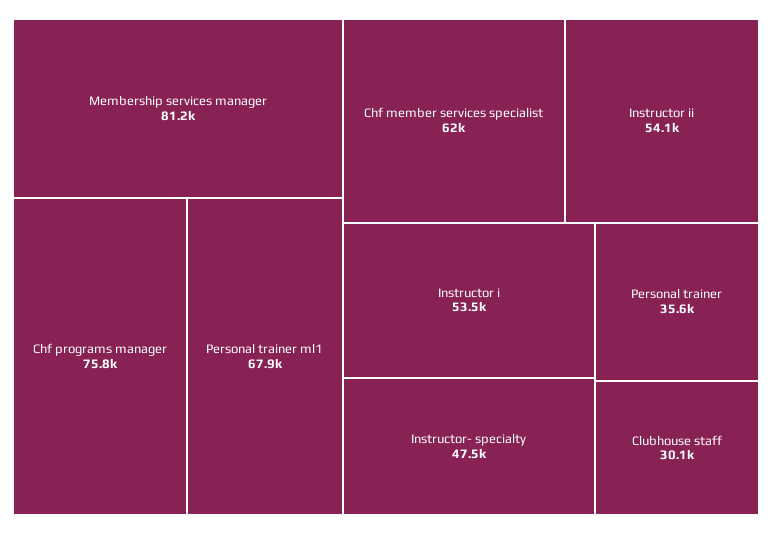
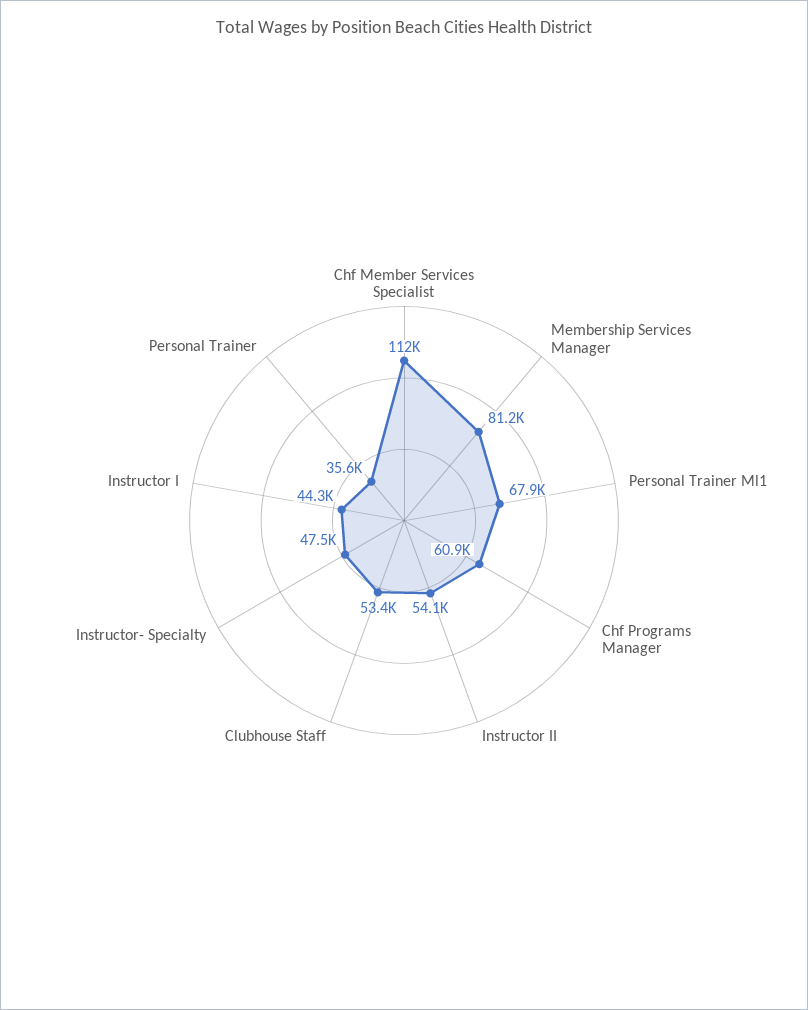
  {
    "Membership services manager": 81200,
-   "Chf programs manager": 75800,
+   "Chf programs manager": 60900,
    "Personal trainer ml1": 67900,
-   "Chf member services specialist": 62000,
+   "Chf member services specialist": 112000,
    "Instructor ii": 54100,
-   "Instructor i": 53500,
+   "Instructor i": 44300,
    "Instructor- specialty": 47500,
    "Personal trainer": 35600,
-   "Clubhouse staff": 30100
+   "Clubhouse staff": 53400
  }

